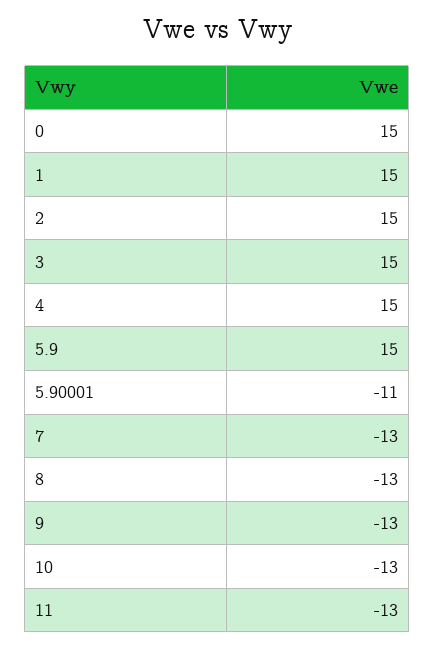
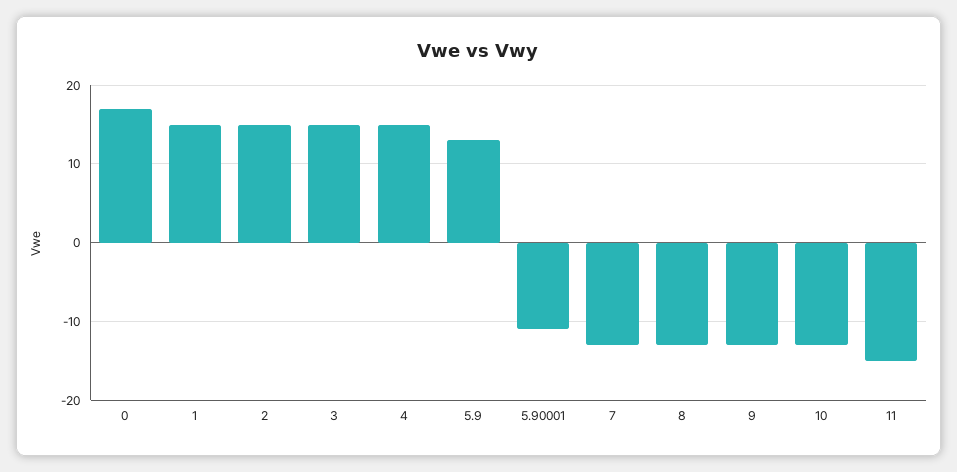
  {
-   "0": 15,
+   "0": 17,
    "1": 15,
    "2": 15,
    "3": 15,
    "4": 15,
-   "5.9": 15,
+   "5.9": 13,
    "5.90001": -11,
    "7": -13,
    "8": -13,
    "9": -13,
    "10": -13,
-   "11": -13
+   "11": -15
  }

